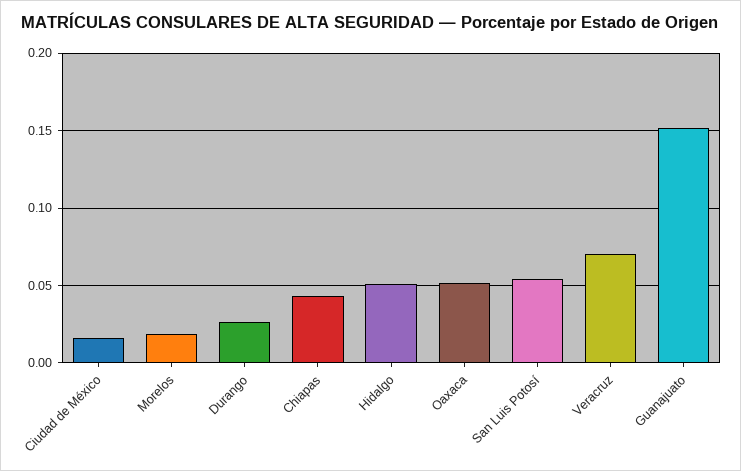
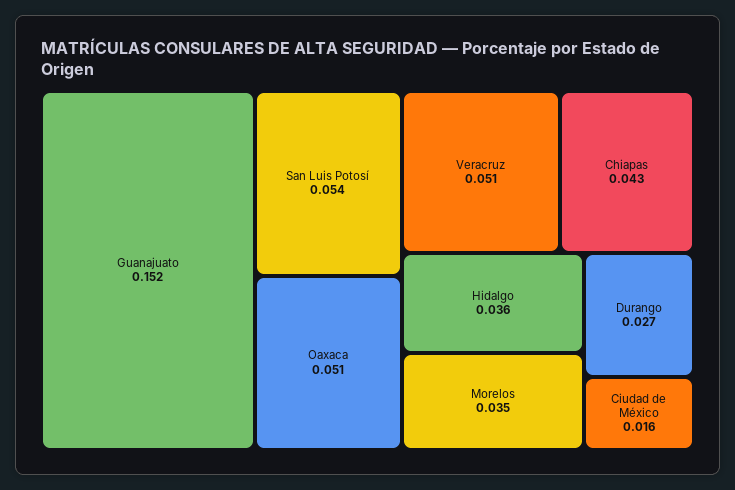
  {
    "Ciudad de México": 0.016,
-   "Morelos": 0.02,
+   "Morelos": 0.035,
    "Durango": 0.027,
    "Chiapas": 0.043,
-   "Hidalgo": 0.05,
+   "Hidalgo": 0.036,
    "Oaxaca": 0.051,
    "San Luis Potosí": 0.054,
-   "Veracruz": 0.07,
+   "Veracruz": 0.051,
    "Guanajuato": 0.152
  }

